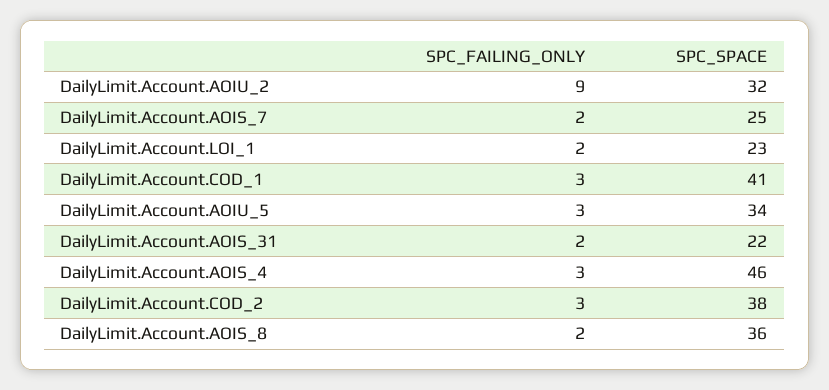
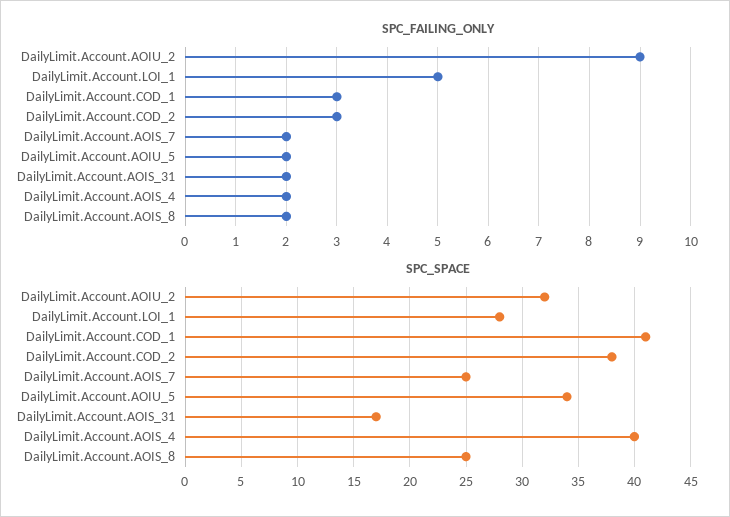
  {
    "SPC_FAILING_ONLY": {
      "DailyLimit.Account.AOIU_2": 9,
      "DailyLimit.Account.AOIS_7": 2,
-     "DailyLimit.Account.LOI_1": 2,
+     "DailyLimit.Account.LOI_1": 5,
      "DailyLimit.Account.COD_1": 3,
-     "DailyLimit.Account.AOIU_5": 3,
+     "DailyLimit.Account.AOIU_5": 2,
      "DailyLimit.Account.AOIS_31": 2,
-     "DailyLimit.Account.AOIS_4": 3,
+     "DailyLimit.Account.AOIS_4": 2,
      "DailyLimit.Account.COD_2": 3,
      "DailyLimit.Account.AOIS_8": 2
    },
    "SPC_SPACE": {
      "DailyLimit.Account.AOIU_2": 32,
      "DailyLimit.Account.AOIS_7": 25,
-     "DailyLimit.Account.LOI_1": 23,
+     "DailyLimit.Account.LOI_1": 28,
      "DailyLimit.Account.COD_1": 41,
      "DailyLimit.Account.AOIU_5": 34,
-     "DailyLimit.Account.AOIS_31": 22,
+     "DailyLimit.Account.AOIS_31": 17,
-     "DailyLimit.Account.AOIS_4": 46,
+     "DailyLimit.Account.AOIS_4": 40,
      "DailyLimit.Account.COD_2": 38,
-     "DailyLimit.Account.AOIS_8": 36
+     "DailyLimit.Account.AOIS_8": 25
    }
  }

